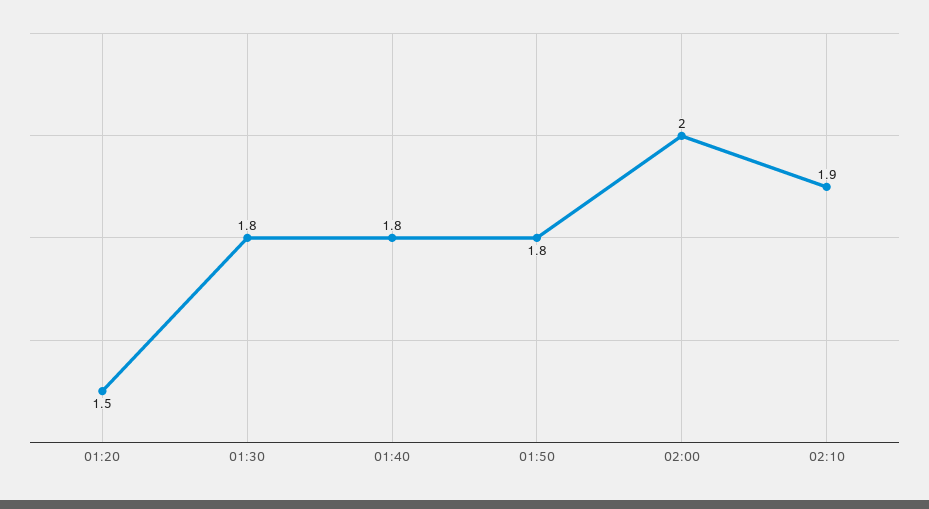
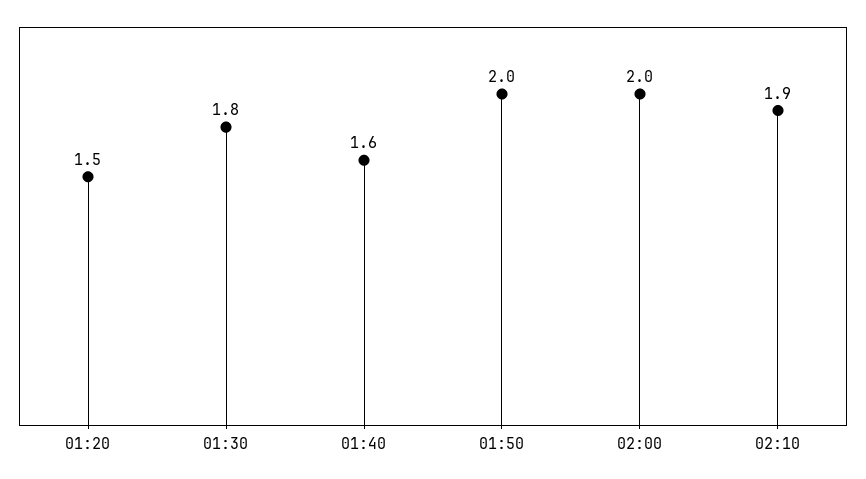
  {
    "01:20": 1.5,
    "01:30": 1.8,
-   "01:40": 1.8,
+   "01:40": 1.6,
-   "01:50": 1.8,
+   "01:50": 2,
    "02:00": 2,
    "02:10": 1.9
  }

